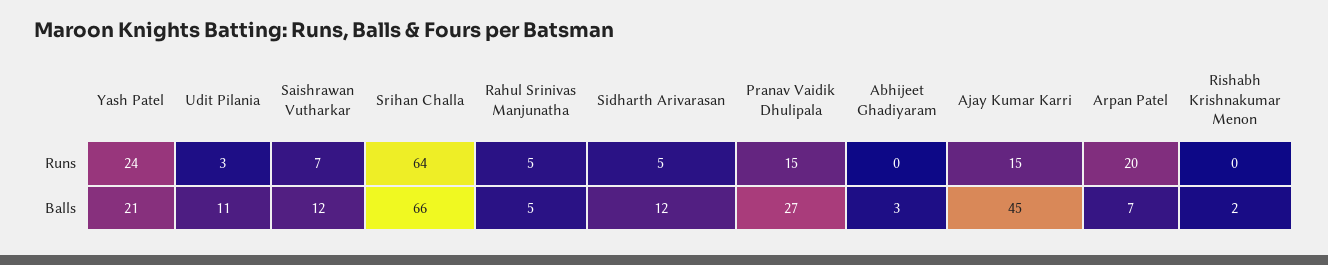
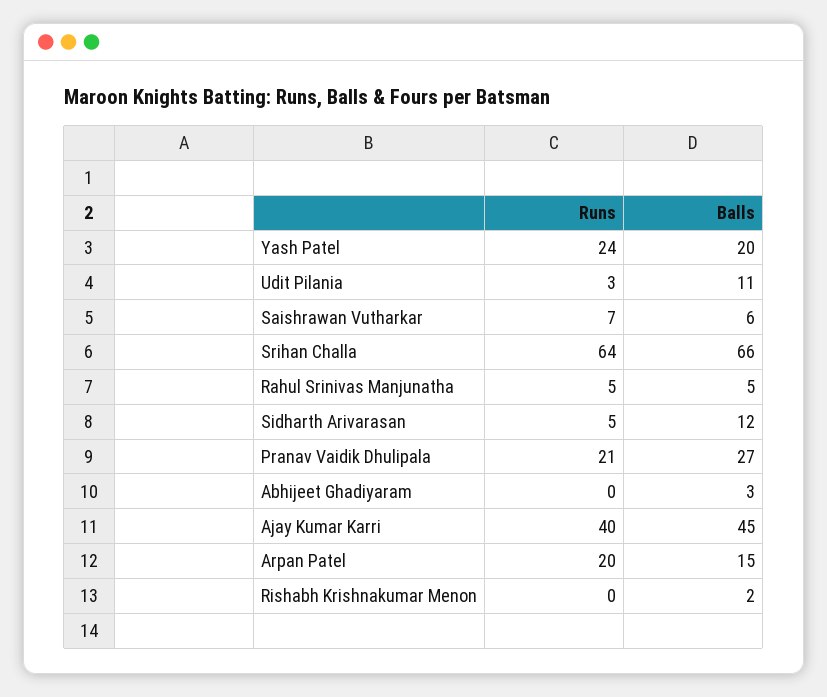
  {
    "Yash Patel": {
      "Runs": 24,
-     "Balls": 21
+     "Balls": 20
    },
    "Udit Pilania": {
      "Runs": 3,
      "Balls": 11
    },
    "Saishrawan Vutharkar": {
      "Runs": 7,
-     "Balls": 12
+     "Balls": 6
    },
    "Srihan Challa": {
      "Runs": 64,
      "Balls": 66
    },
    "Rahul Srinivas Manjunatha": {
      "Runs": 5,
      "Balls": 5
    },
    "Sidharth Arivarasan": {
      "Runs": 5,
      "Balls": 12
    },
    "Pranav Vaidik Dhulipala": {
-     "Runs": 15,
+     "Runs": 21,
      "Balls": 27
    },
    "Abhijeet Ghadiyaram": {
      "Runs": 0,
      "Balls": 3
    },
    "Ajay Kumar Karri": {
-     "Runs": 15,
+     "Runs": 40,
      "Balls": 45
    },
    "Arpan Patel": {
      "Runs": 20,
-     "Balls": 7
+     "Balls": 15
    },
    "Rishabh Krishnakumar Menon": {
      "Runs": 0,
      "Balls": 2
    }
  }

